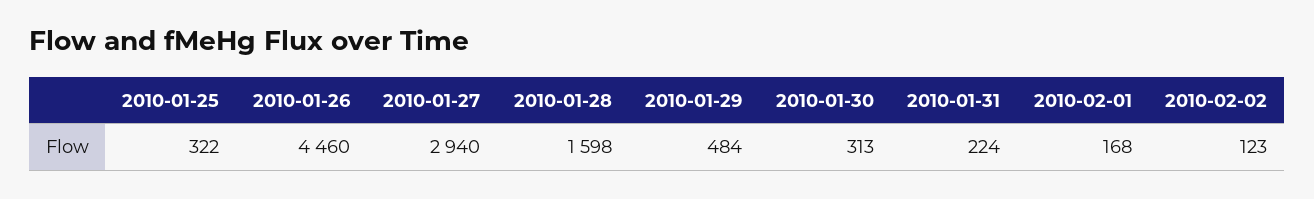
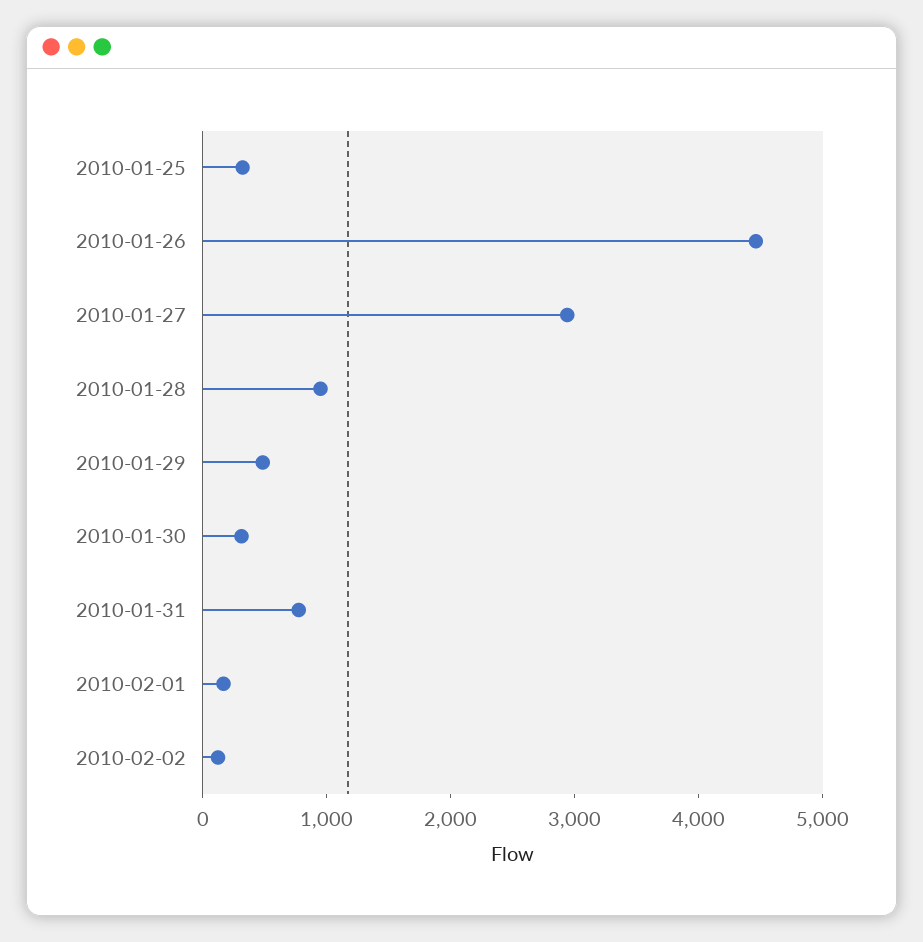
  {
    "2010-01-25": 322,
    "2010-01-26": 4460,
    "2010-01-27": 2940,
-   "2010-01-28": 1598,
+   "2010-01-28": 1000,
    "2010-01-29": 484,
    "2010-01-30": 313,
-   "2010-01-31": 224,
+   "2010-01-31": 800,
    "2010-02-01": 168,
    "2010-02-02": 123
  }

